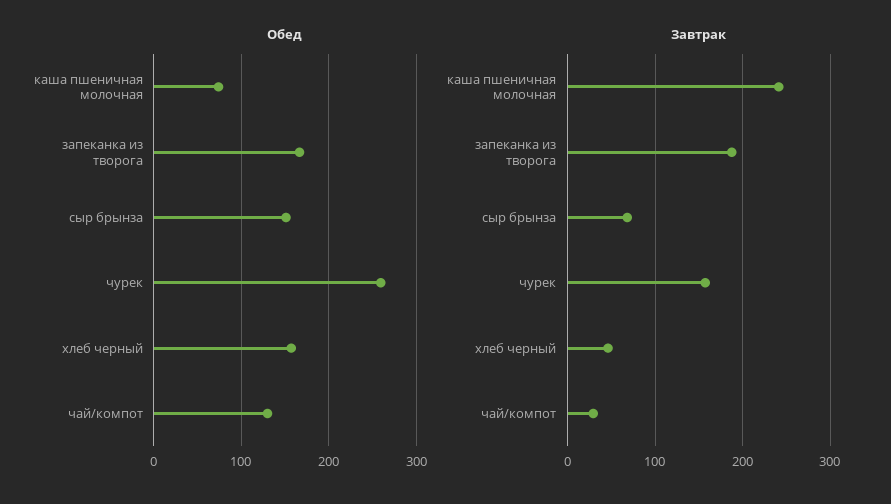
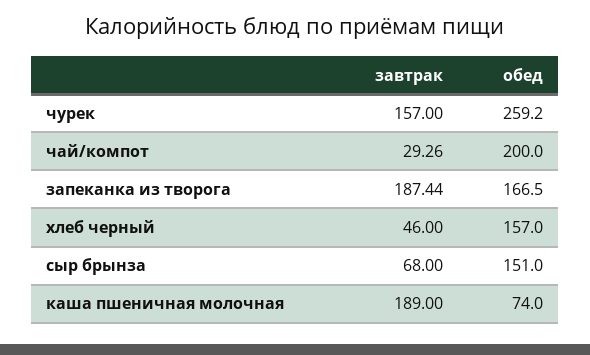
  {
    "Обед": {
      "каша пшеничная молочная": 74,
      "запеканка из творога": 166.5,
      "сыр брынза": 151,
      "чурек": 259.2,
      "хлеб черный": 157,
-     "чай/компот": 130
+     "чай/компот": 200
    },
    "Завтрак": {
-     "каша пшеничная молочная": 240,
+     "каша пшеничная молочная": 189,
      "запеканка из творога": 187.44,
      "сыр брынза": 68,
      "чурек": 157,
      "хлеб черный": 46,
      "чай/компот": 29.26
    }
  }

